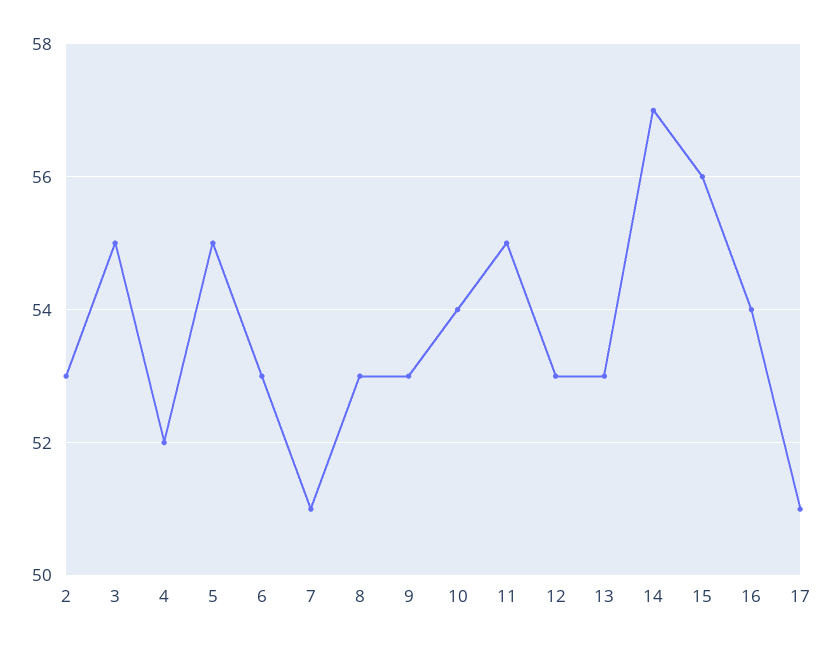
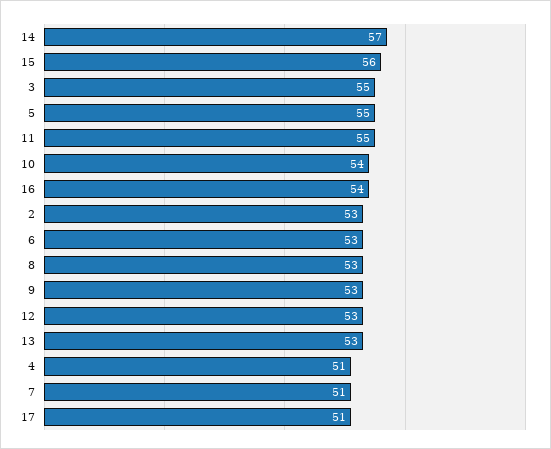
  {
    "2": 53,
    "3": 55,
-   "4": 52,
+   "4": 51,
    "5": 55,
    "6": 53,
    "7": 51,
    "8": 53,
    "9": 53,
    "10": 54,
    "11": 55,
    "12": 53,
    "13": 53,
    "14": 57,
    "15": 56,
    "16": 54,
    "17": 51
  }

